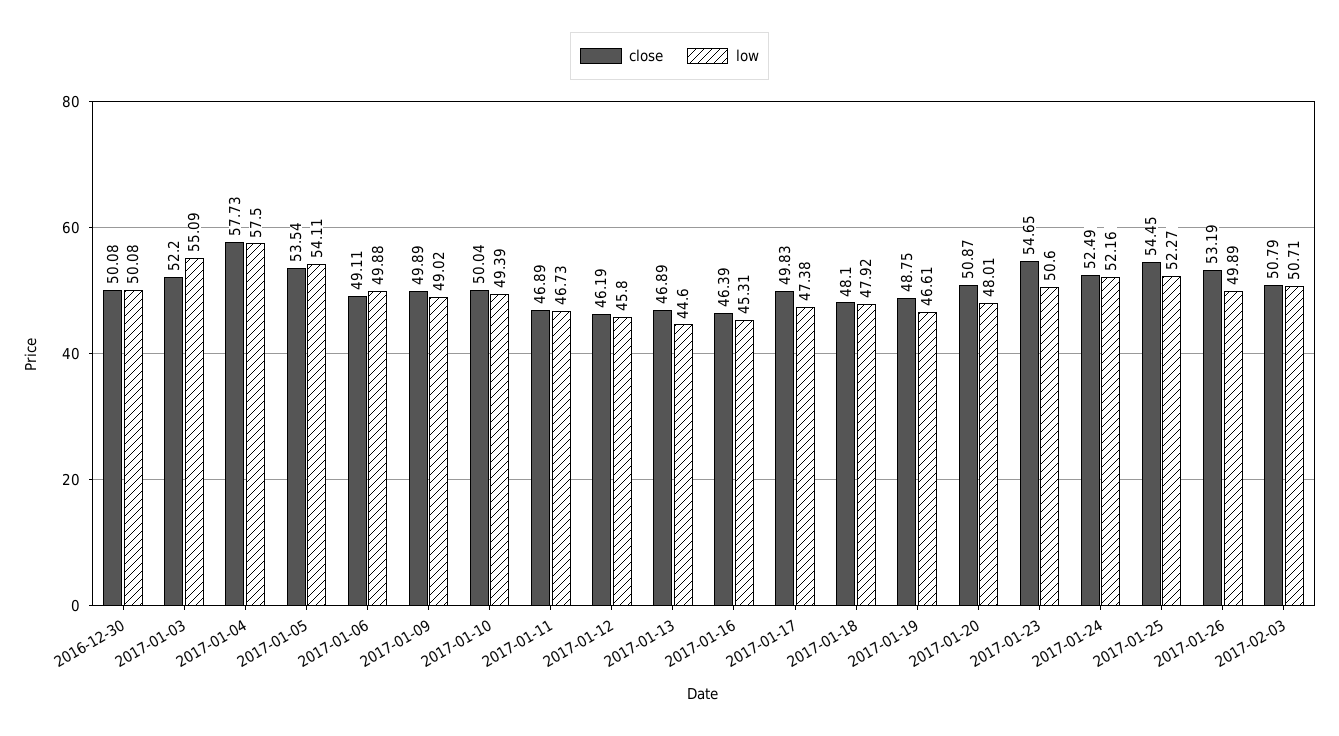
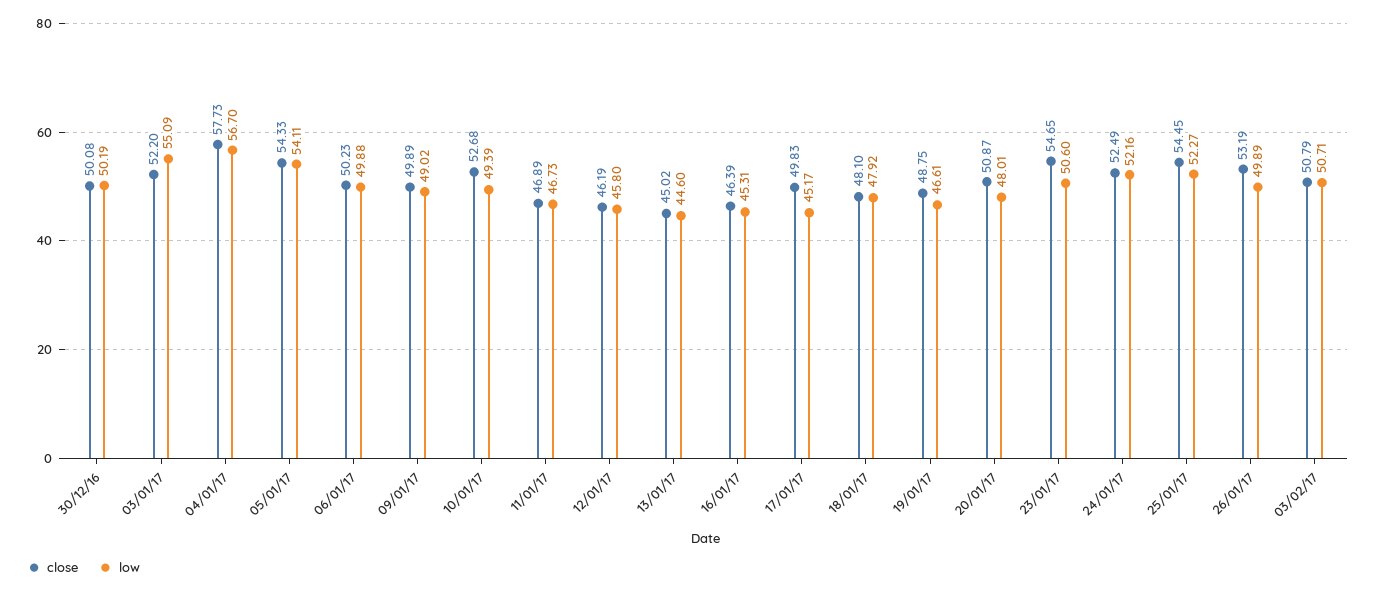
  {
    "close": {
      "2016-12-30": 50.08,
      "2017-01-03": 52.2,
      "2017-01-04": 57.73,
-     "2017-01-05": 53.54,
+     "2017-01-05": 54.33,
-     "2017-01-06": 49.11,
+     "2017-01-06": 50.23,
      "2017-01-09": 49.89,
-     "2017-01-10": 50.04,
+     "2017-01-10": 52.68,
      "2017-01-11": 46.89,
      "2017-01-12": 46.19,
-     "2017-01-13": 46.89,
+     "2017-01-13": 45.02,
      "2017-01-16": 46.39,
      "2017-01-17": 49.83,
      "2017-01-18": 48.1,
      "2017-01-19": 48.75,
      "2017-01-20": 50.87,
      "2017-01-23": 54.65,
      "2017-01-24": 52.49,
      "2017-01-25": 54.45,
      "2017-01-26": 53.19,
      "2017-02-03": 50.79
    },
    "low": {
-     "2016-12-30": 50.08,
+     "2016-12-30": 50.19,
      "2017-01-03": 55.09,
-     "2017-01-04": 57.5,
+     "2017-01-04": 56.7,
      "2017-01-05": 54.11,
      "2017-01-06": 49.88,
      "2017-01-09": 49.02,
      "2017-01-10": 49.39,
      "2017-01-11": 46.73,
      "2017-01-12": 45.8,
      "2017-01-13": 44.6,
      "2017-01-16": 45.31,
-     "2017-01-17": 47.38,
+     "2017-01-17": 45.17,
      "2017-01-18": 47.92,
      "2017-01-19": 46.61,
      "2017-01-20": 48.01,
      "2017-01-23": 50.6,
      "2017-01-24": 52.16,
      "2017-01-25": 52.27,
      "2017-01-26": 49.89,
      "2017-02-03": 50.71
    }
  }

